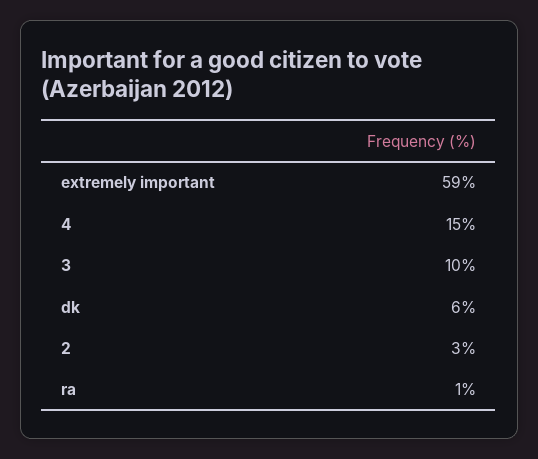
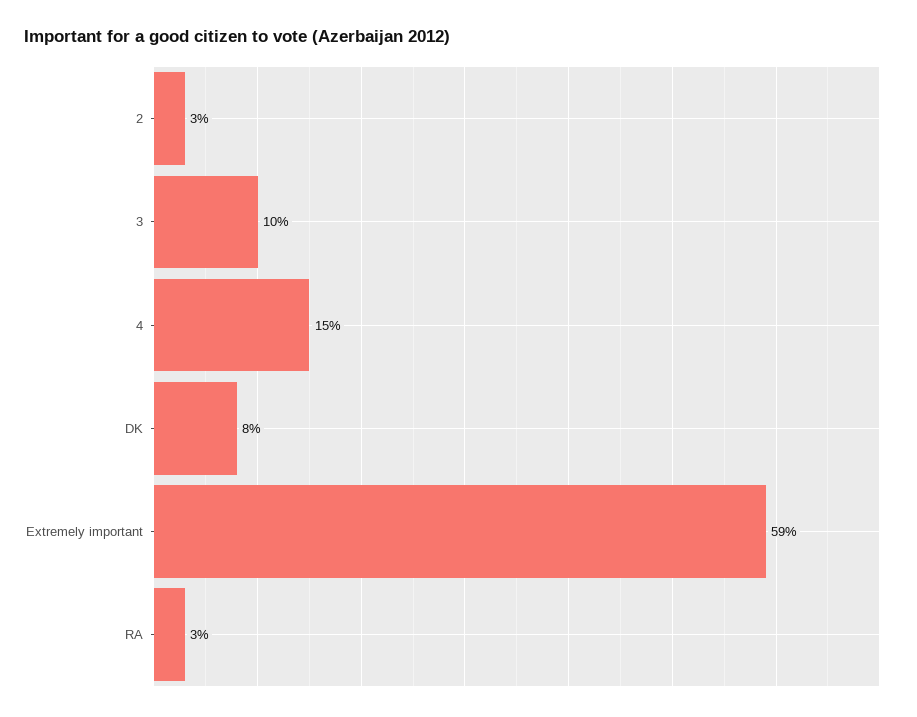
  {
    "extremely important": 59,
    "4": 15,
    "3": 10,
-   "dk": 6,
+   "dk": 8,
    "2": 3,
-   "ra": 1
+   "ra": 3
  }

